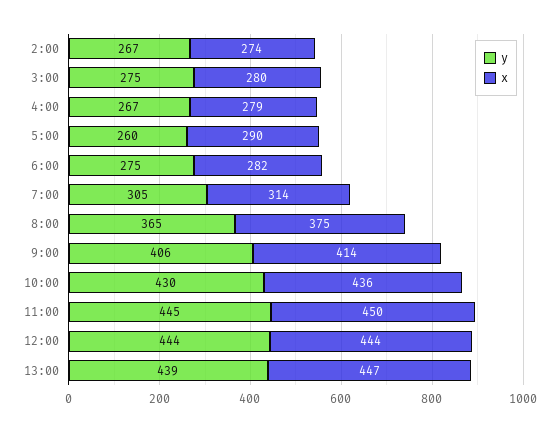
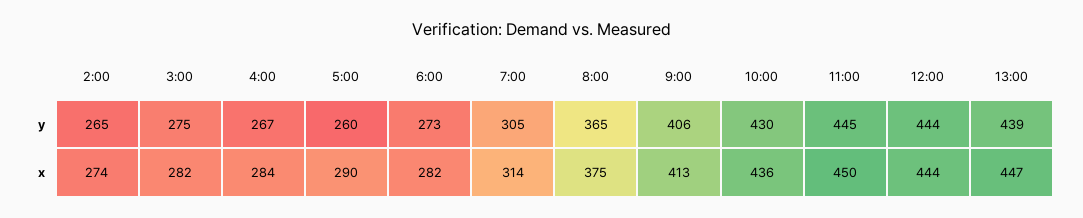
  {
    "y": {
-     "2:00": 267,
+     "2:00": 265,
      "3:00": 275,
      "4:00": 267,
      "5:00": 260,
-     "6:00": 275,
+     "6:00": 273,
      "7:00": 305,
      "8:00": 365,
      "9:00": 406,
      "10:00": 430,
      "11:00": 445,
      "12:00": 444,
      "13:00": 439
    },
    "x": {
      "2:00": 274,
-     "3:00": 280,
+     "3:00": 282,
-     "4:00": 279,
+     "4:00": 284,
      "5:00": 290,
      "6:00": 282,
      "7:00": 314,
      "8:00": 375,
-     "9:00": 414,
+     "9:00": 413,
      "10:00": 436,
      "11:00": 450,
      "12:00": 444,
      "13:00": 447
    }
  }

